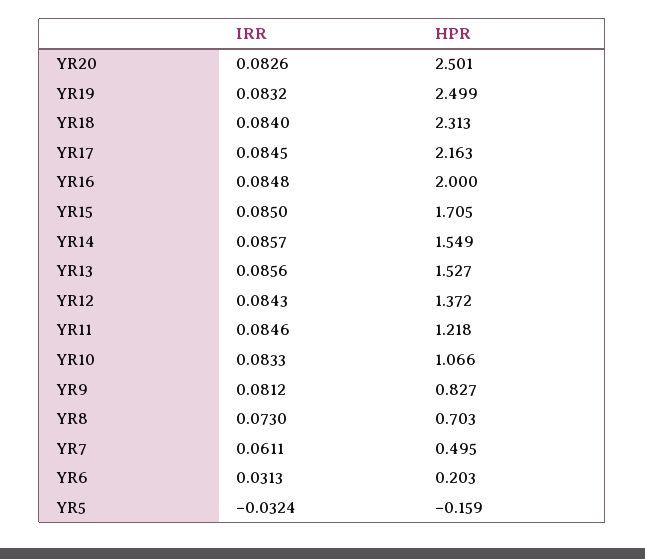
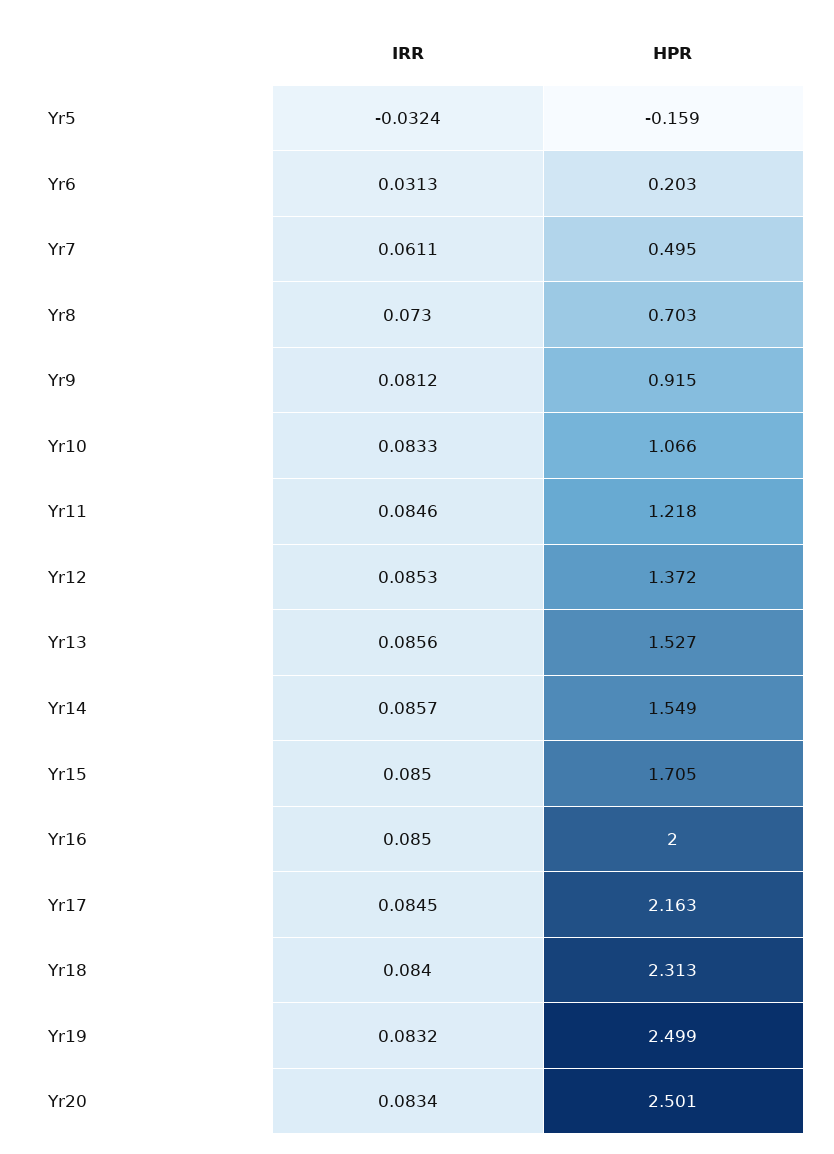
  {
    "IRR": {
-     "YR20": 0.0826,
+     "YR20": 0.0834,
      "YR19": 0.0832,
      "YR18": 0.084,
      "YR17": 0.0845,
-     "YR16": 0.0848,
+     "YR16": 0.085,
      "YR15": 0.085,
      "YR14": 0.0857,
      "YR13": 0.0856,
-     "YR12": 0.0843,
+     "YR12": 0.0853,
      "YR11": 0.0846,
      "YR10": 0.0833,
      "YR9": 0.0812,
      "YR8": 0.073,
      "YR7": 0.0611,
      "YR6": 0.0313,
      "YR5": -0.0324
    },
    "HPR": {
      "YR20": 2.501,
      "YR19": 2.499,
      "YR18": 2.313,
      "YR17": 2.163,
      "YR16": 2,
      "YR15": 1.705,
      "YR14": 1.549,
      "YR13": 1.527,
      "YR12": 1.372,
      "YR11": 1.218,
      "YR10": 1.066,
-     "YR9": 0.827,
+     "YR9": 0.915,
      "YR8": 0.703,
      "YR7": 0.495,
      "YR6": 0.203,
      "YR5": -0.159
    }
  }

